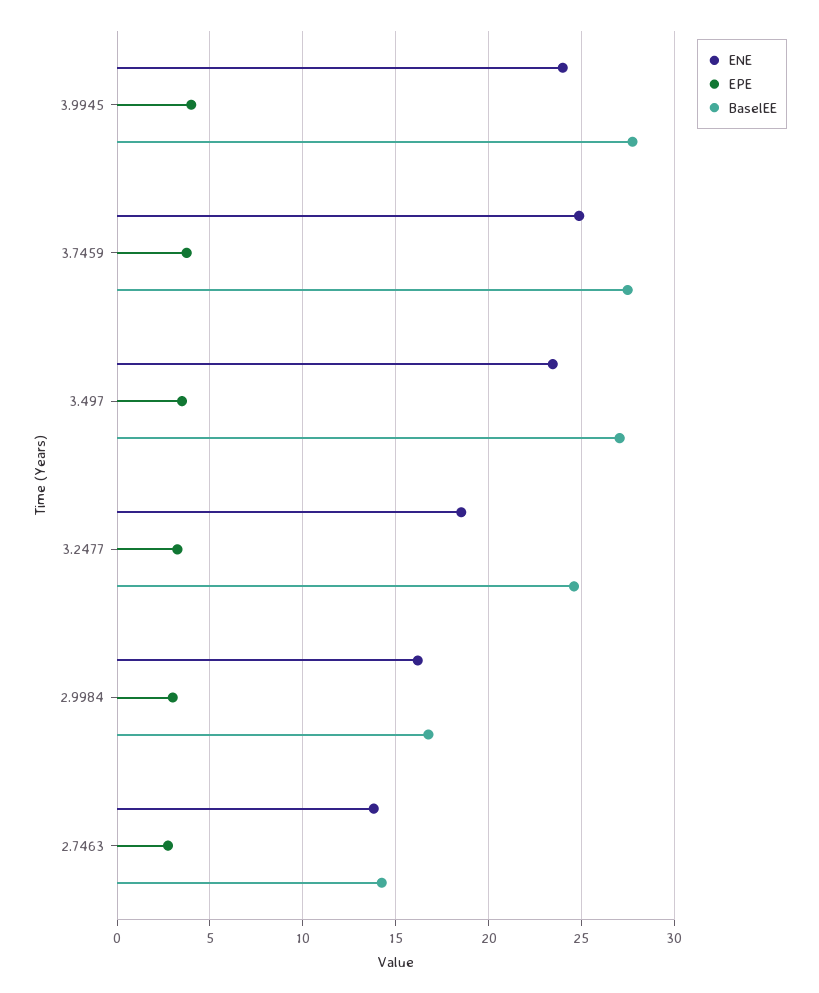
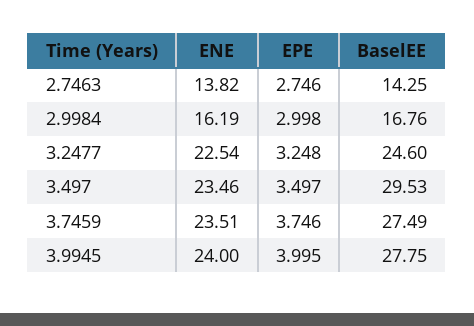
  {
    "ENE": {
      "3.9945": 24,
-     "3.7459": 25,
+     "3.7459": 23.51,
      "3.497": 23.46,
-     "3.2477": 18.5,
+     "3.2477": 22.54,
      "2.9984": 16.19,
      "2.7463": 13.82
    },
    "EPE": {
      "3.9945": 3.995,
      "3.7459": 3.746,
      "3.497": 3.497,
      "3.2477": 3.248,
      "2.9984": 2.998,
      "2.7463": 2.746
    },
    "BaselEE": {
      "3.9945": 27.75,
      "3.7459": 27.49,
-     "3.497": 27,
+     "3.497": 29.53,
      "3.2477": 24.6,
      "2.9984": 16.76,
      "2.7463": 14.25
    }
  }

